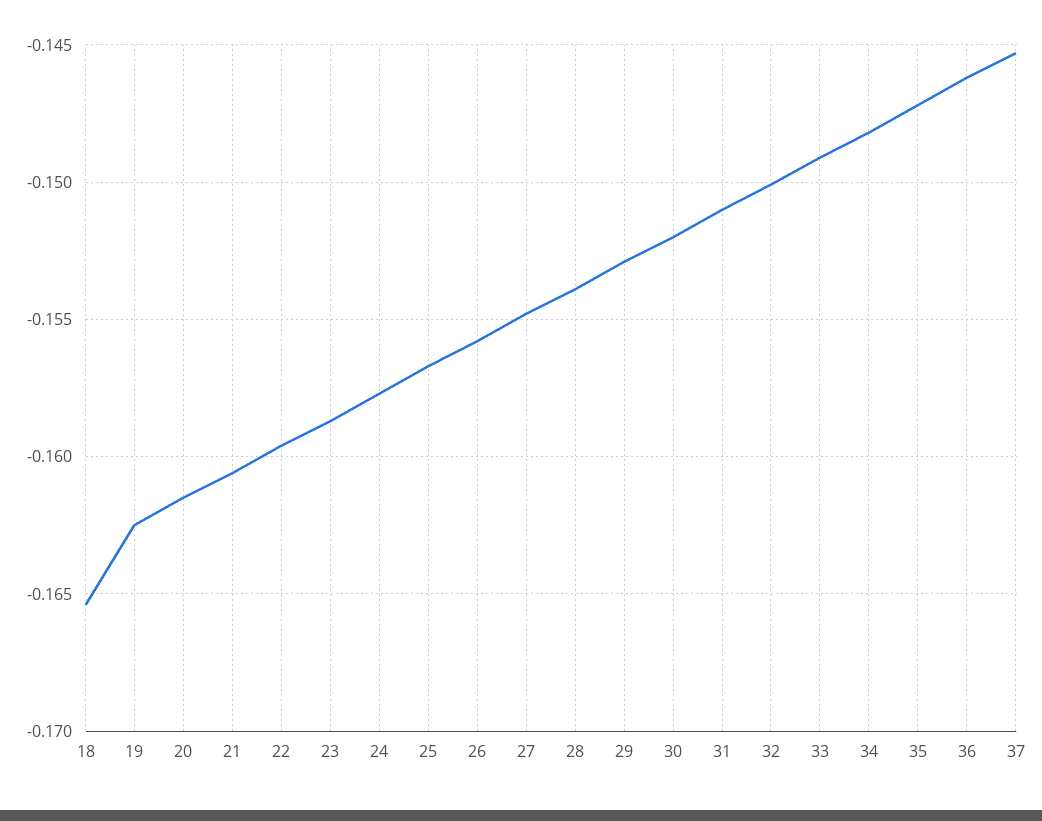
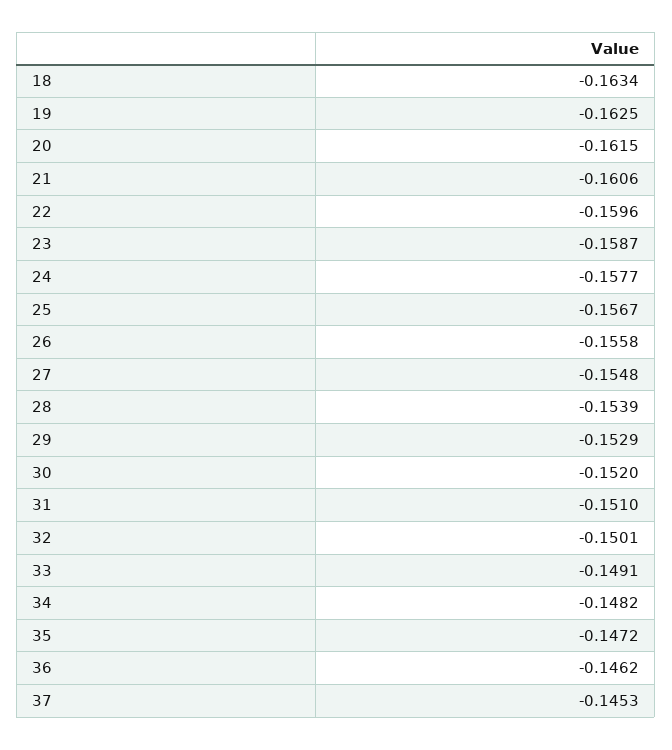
  {
-   "18": -0.1655,
+   "18": -0.1634,
    "19": -0.1625,
    "20": -0.1615,
    "21": -0.1606,
    "22": -0.1596,
    "23": -0.1587,
    "24": -0.1577,
    "25": -0.1567,
    "26": -0.1558,
    "27": -0.1548,
    "28": -0.1539,
    "29": -0.1529,
    "30": -0.152,
    "31": -0.151,
    "32": -0.1501,
    "33": -0.1491,
    "34": -0.1482,
    "35": -0.1472,
    "36": -0.1462,
    "37": -0.1453
  }

